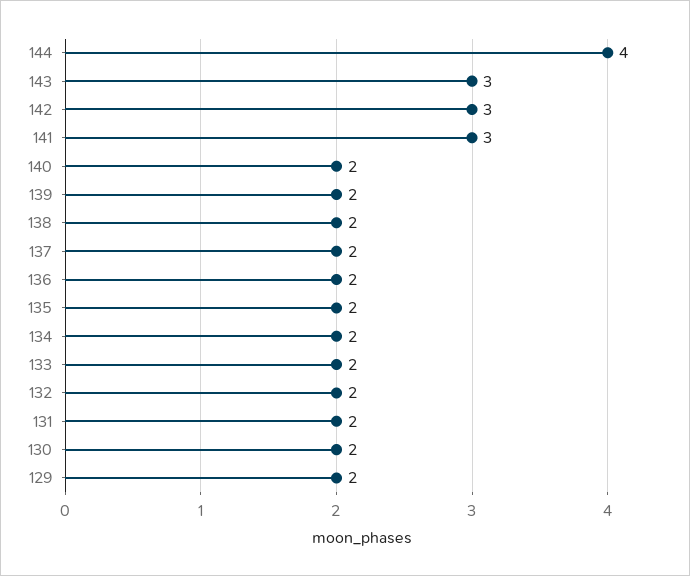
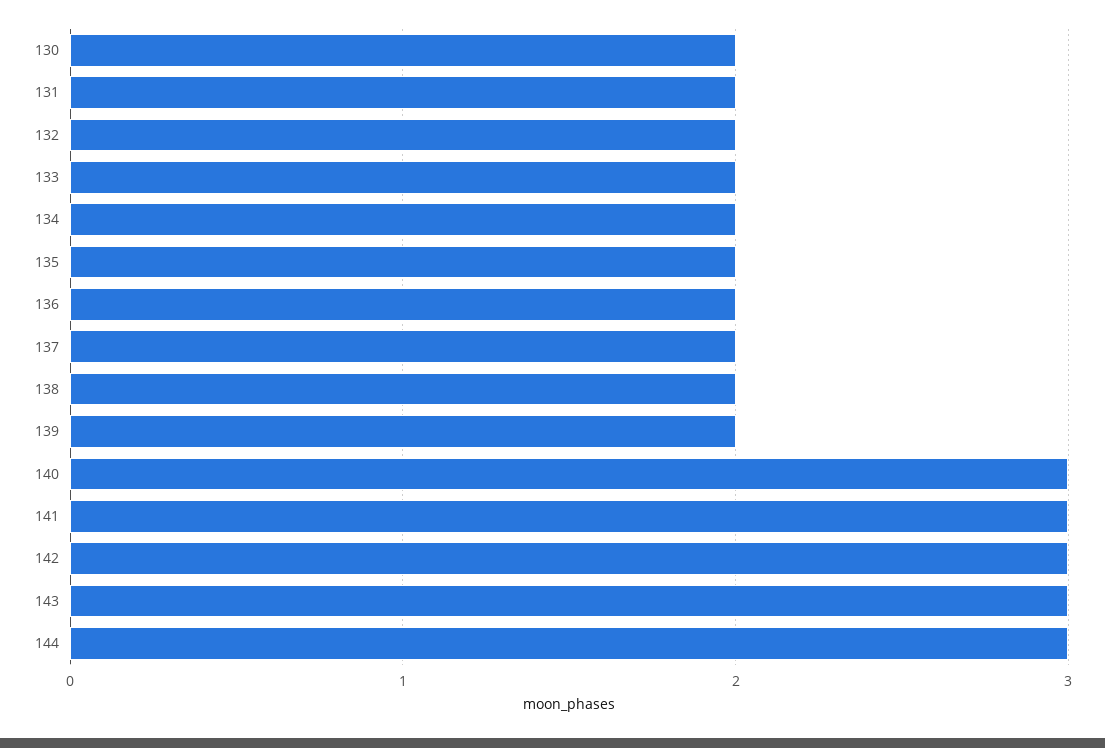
  {
-   "144": 4,
+   "144": 3,
    "143": 3,
    "142": 3,
    "141": 3,
-   "140": 2,
+   "140": 3,
    "139": 2,
    "138": 2,
    "137": 2,
    "136": 2,
    "135": 2,
    "134": 2,
    "133": 2,
    "132": 2,
    "131": 2,
-   "130": 2,
+   "130": 2
-   "129": 2
  }

